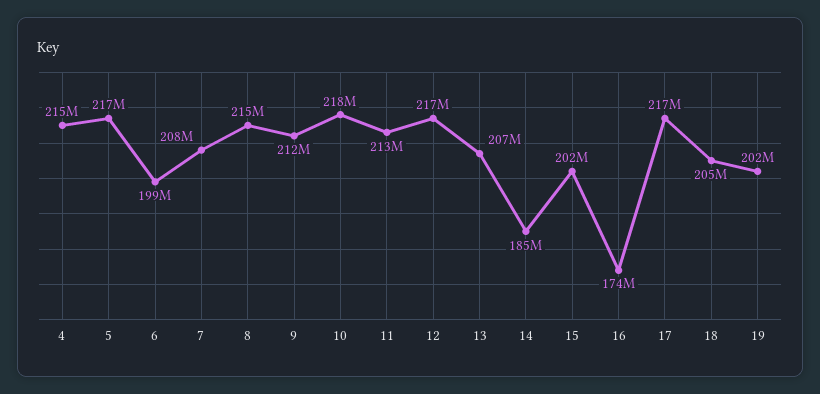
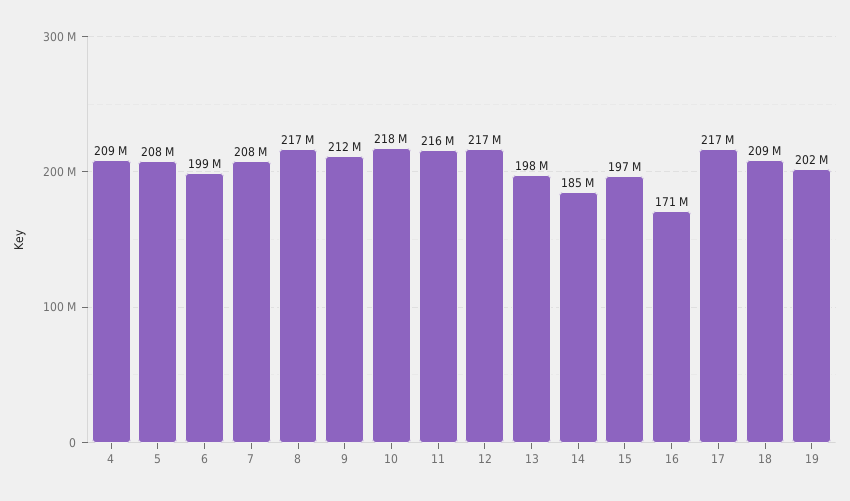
  {
-   "4": 215000000,
+   "4": 209000000,
-   "5": 217000000,
+   "5": 208000000,
    "6": 199000000,
    "7": 208000000,
-   "8": 215000000,
+   "8": 217000000,
    "9": 212000000,
    "10": 218000000,
-   "11": 213000000,
+   "11": 216000000,
    "12": 217000000,
-   "13": 207000000,
+   "13": 198000000,
    "14": 185000000,
-   "15": 202000000,
+   "15": 197000000,
-   "16": 174000000,
+   "16": 171000000,
    "17": 217000000,
-   "18": 205000000,
+   "18": 209000000,
    "19": 202000000
  }

